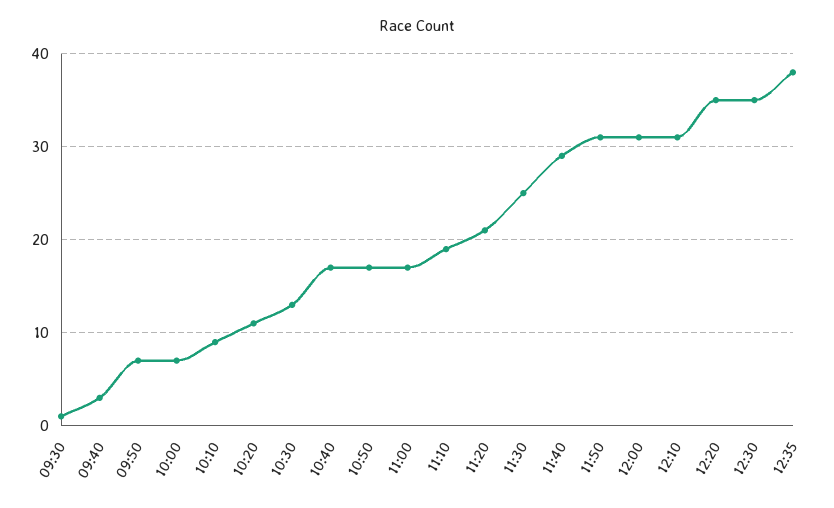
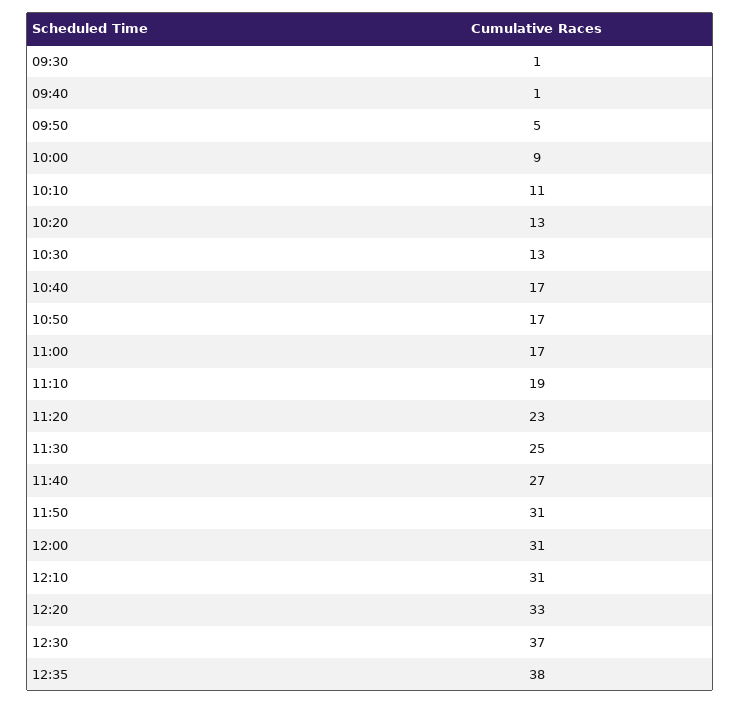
  {
    "09:30": 1,
-   "09:40": 3,
+   "09:40": 1,
-   "09:50": 7,
+   "09:50": 5,
-   "10:00": 7,
+   "10:00": 9,
-   "10:10": 9,
+   "10:10": 11,
-   "10:20": 11,
+   "10:20": 13,
    "10:30": 13,
    "10:40": 17,
    "10:50": 17,
    "11:00": 17,
    "11:10": 19,
-   "11:20": 21,
+   "11:20": 23,
    "11:30": 25,
-   "11:40": 29,
+   "11:40": 27,
    "11:50": 31,
    "12:00": 31,
    "12:10": 31,
-   "12:20": 35,
+   "12:20": 33,
-   "12:30": 35,
+   "12:30": 37,
    "12:35": 38
  }

